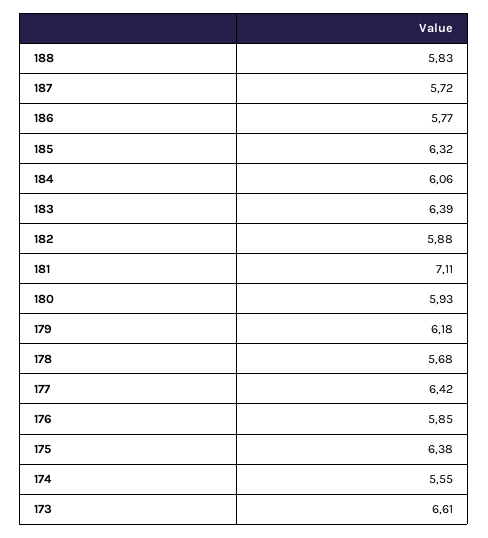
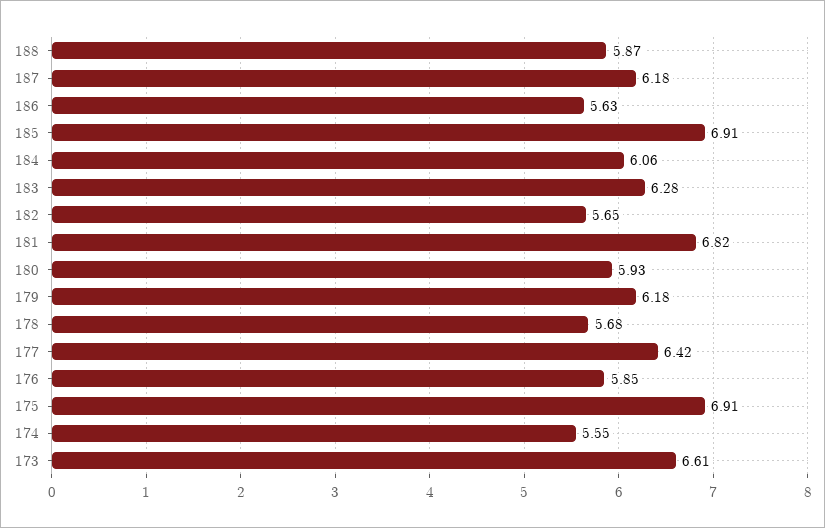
  {
-   "188": 5.83,
+   "188": 5.87,
-   "187": 5.72,
+   "187": 6.18,
-   "186": 5.77,
+   "186": 5.63,
-   "185": 6.32,
+   "185": 6.91,
    "184": 6.06,
-   "183": 6.39,
+   "183": 6.28,
-   "182": 5.88,
+   "182": 5.65,
-   "181": 7.11,
+   "181": 6.82,
    "180": 5.93,
    "179": 6.18,
    "178": 5.68,
    "177": 6.42,
    "176": 5.85,
-   "175": 6.38,
+   "175": 6.91,
    "174": 5.55,
    "173": 6.61
  }

